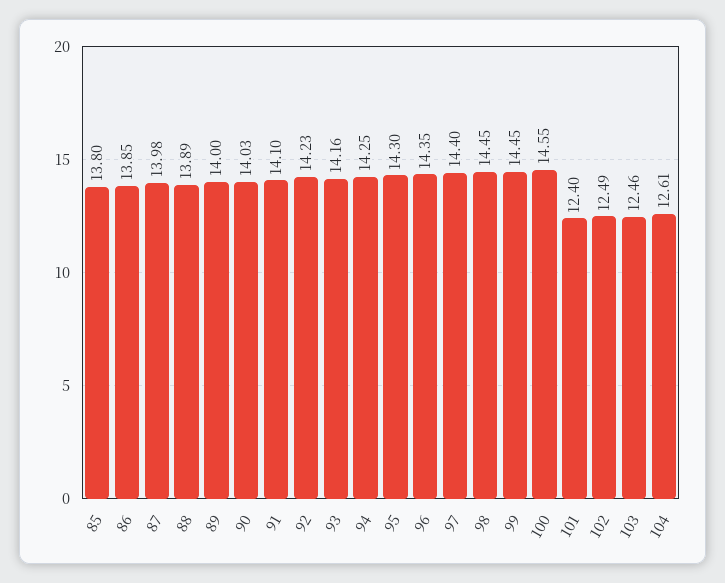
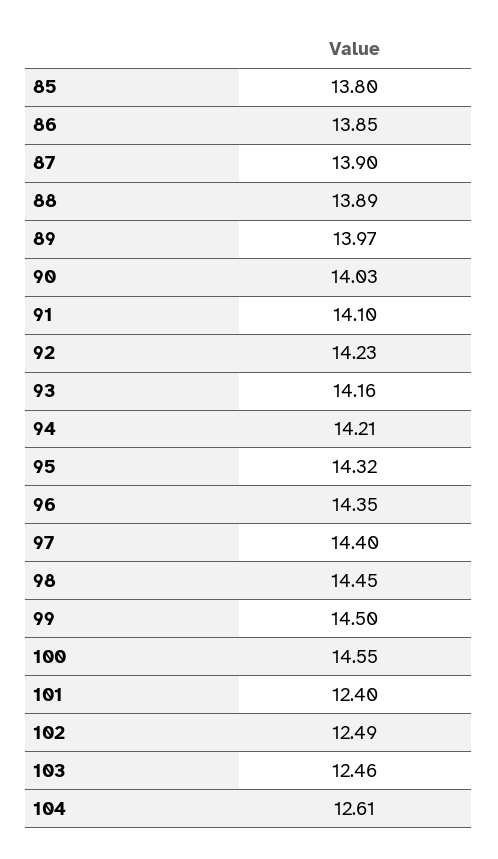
  {
    "85": 13.8,
    "86": 13.85,
-   "87": 13.98,
+   "87": 13.9,
    "88": 13.89,
-   "89": 14,
+   "89": 13.97,
    "90": 14.03,
    "91": 14.1,
    "92": 14.23,
    "93": 14.16,
-   "94": 14.25,
+   "94": 14.21,
-   "95": 14.3,
+   "95": 14.32,
    "96": 14.35,
    "97": 14.4,
    "98": 14.45,
-   "99": 14.45,
+   "99": 14.5,
    "100": 14.55,
    "101": 12.4,
    "102": 12.49,
    "103": 12.46,
    "104": 12.61
  }

